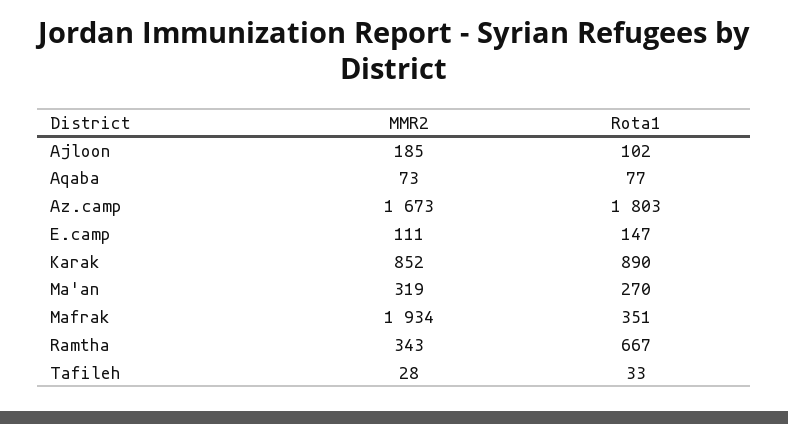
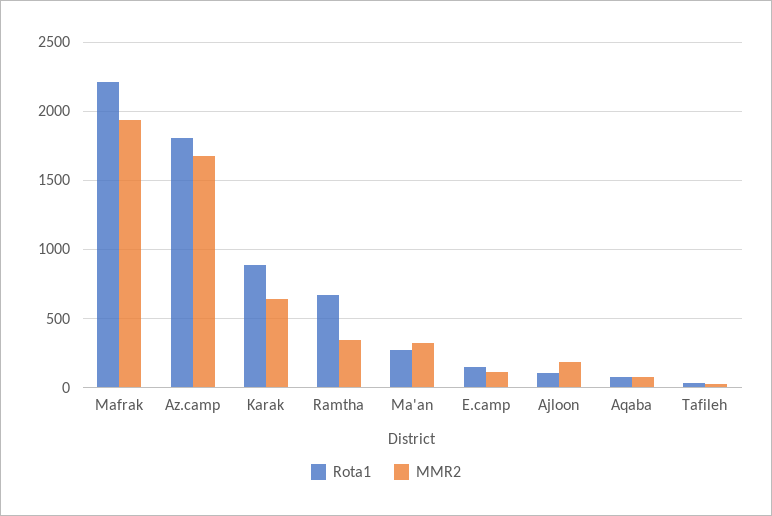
  {
    "MMR2": {
      "Ajloon": 185,
      "Aqaba": 73,
      "Az.camp": 1673,
      "E.camp": 111,
-     "Karak": 852,
+     "Karak": 650,
      "Ma'an": 319,
      "Mafrak": 1934,
      "Ramtha": 343,
      "Tafileh": 28
    },
    "Rota1": {
      "Ajloon": 102,
      "Aqaba": 77,
      "Az.camp": 1803,
      "E.camp": 147,
      "Karak": 890,
      "Ma'an": 270,
-     "Mafrak": 351,
+     "Mafrak": 2200,
      "Ramtha": 667,
      "Tafileh": 33
    }
  }

